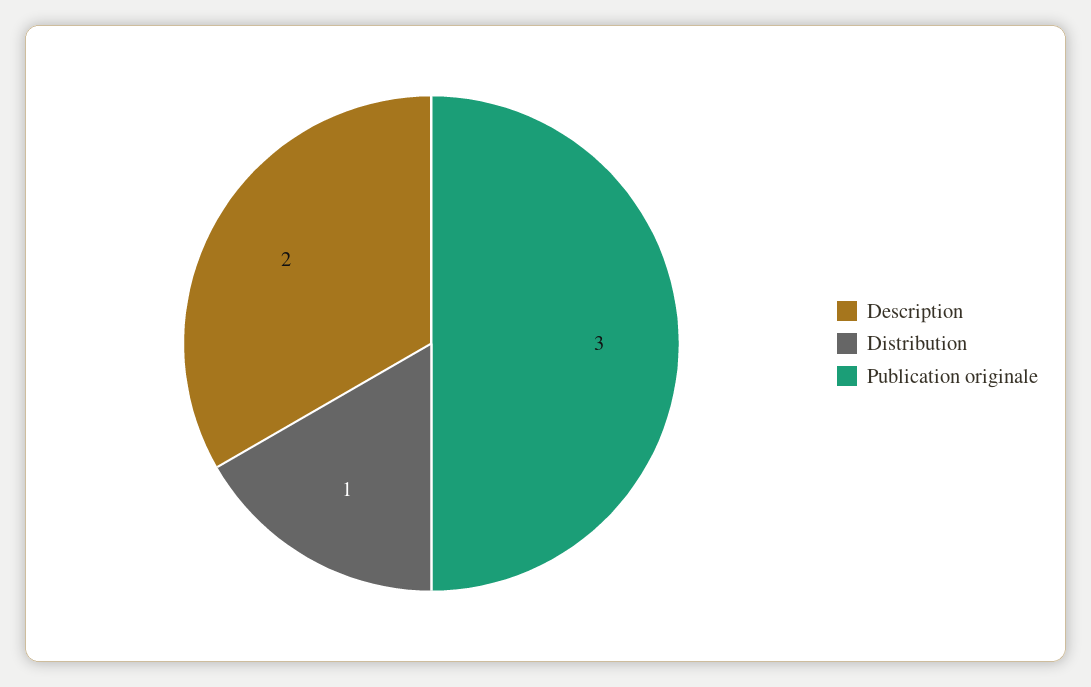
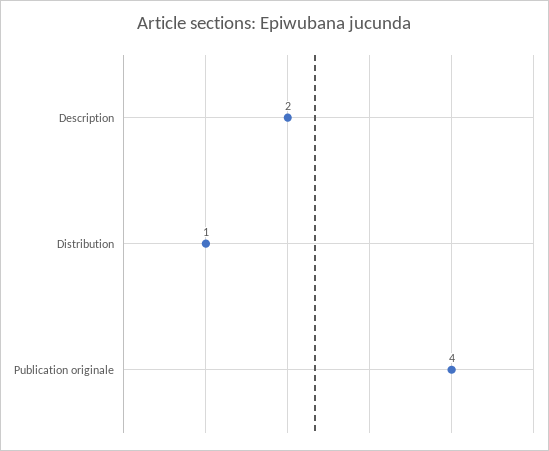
  {
    "Description": 2,
    "Distribution": 1,
-   "Publication originale": 3
+   "Publication originale": 4
  }

